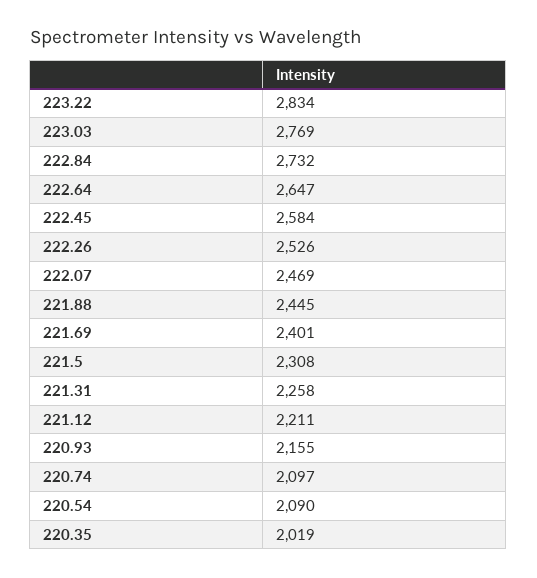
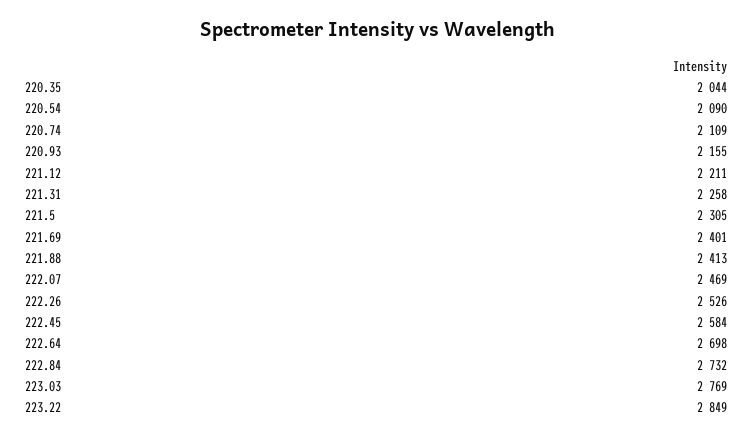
  {
-   "223.22": 2834,
+   "223.22": 2849,
    "223.03": 2769,
    "222.84": 2732,
-   "222.64": 2647,
+   "222.64": 2698,
    "222.45": 2584,
    "222.26": 2526,
    "222.07": 2469,
-   "221.88": 2445,
+   "221.88": 2413,
    "221.69": 2401,
-   "221.5": 2308,
+   "221.5": 2305,
    "221.31": 2258,
    "221.12": 2211,
    "220.93": 2155,
-   "220.74": 2097,
+   "220.74": 2109,
    "220.54": 2090,
-   "220.35": 2019
+   "220.35": 2044
  }

